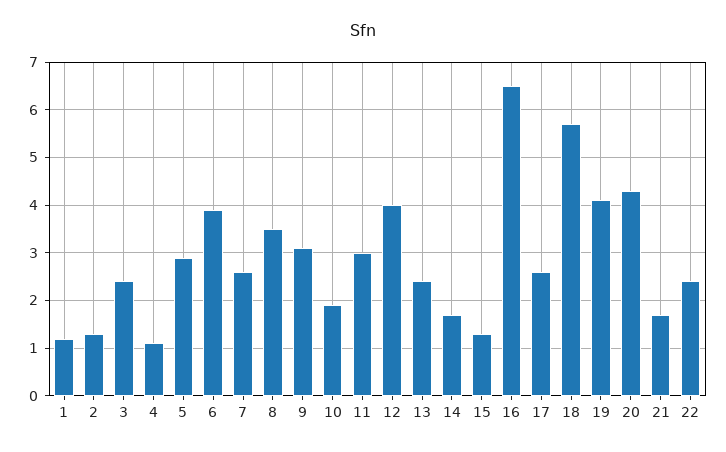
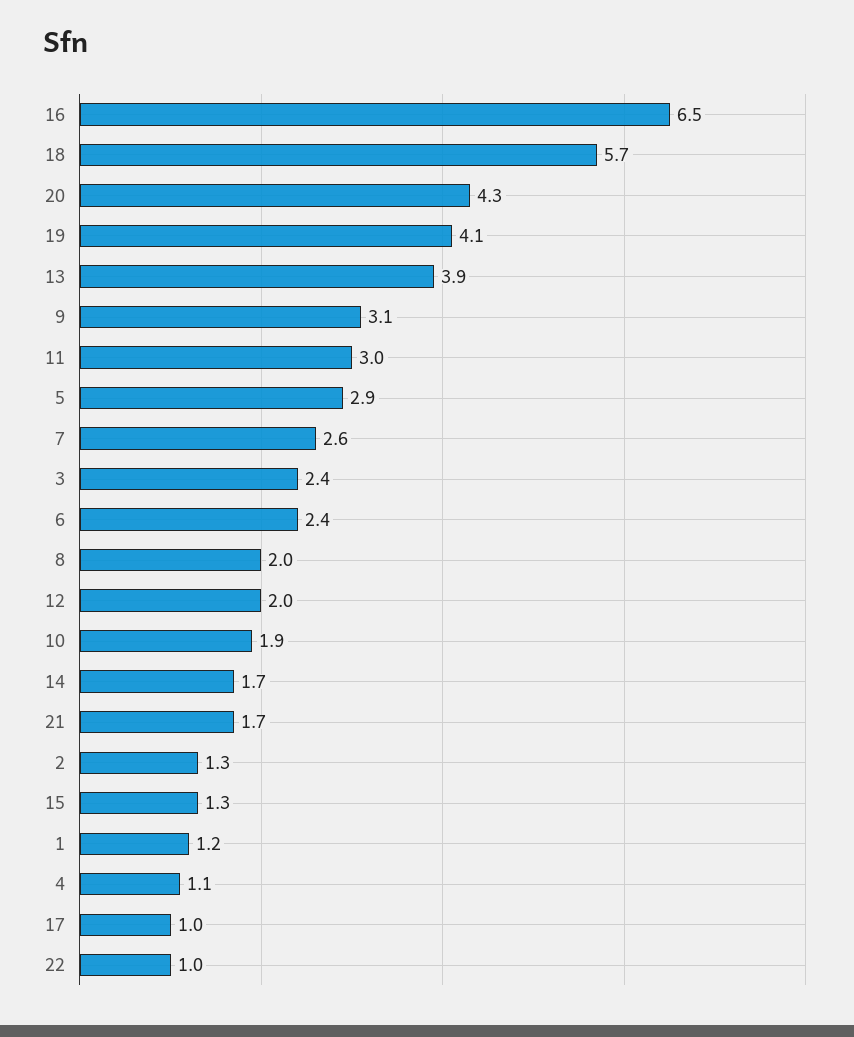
  {
    "1": 1.2,
    "2": 1.3,
    "3": 2.4,
    "4": 1.1,
    "5": 2.9,
-   "6": 4,
+   "6": 2.4,
    "7": 2.6,
-   "8": 3.5,
+   "8": 2,
    "9": 3.1,
    "10": 1.9,
    "11": 3,
-   "12": 4,
+   "12": 2,
-   "13": 2.5,
+   "13": 3.9,
    "14": 1.7,
    "15": 1.3,
    "16": 6.5,
-   "17": 2.5,
+   "17": 1,
    "18": 5.7,
    "19": 4.1,
    "20": 4.3,
    "21": 1.7,
-   "22": 2.5
+   "22": 1
  }

